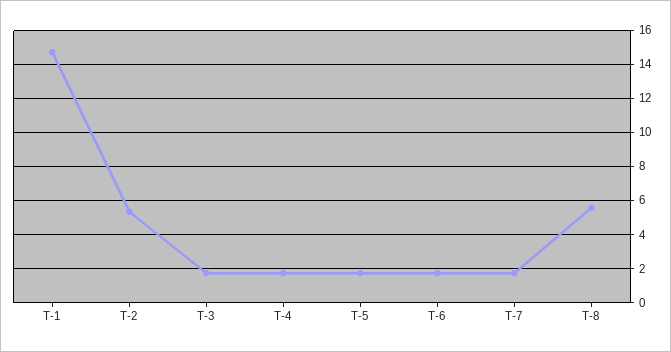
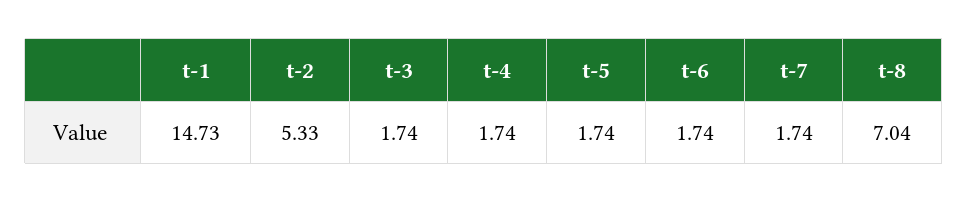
  {
    "T-1": 14.73,
    "T-2": 5.33,
    "T-3": 1.74,
    "T-4": 1.74,
    "T-5": 1.74,
    "T-6": 1.74,
    "T-7": 1.74,
-   "T-8": 5.5
+   "T-8": 7.04
  }

